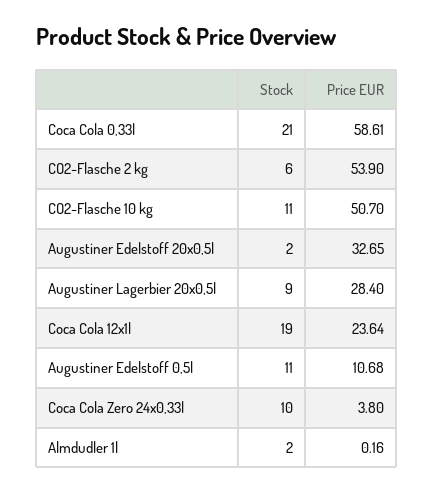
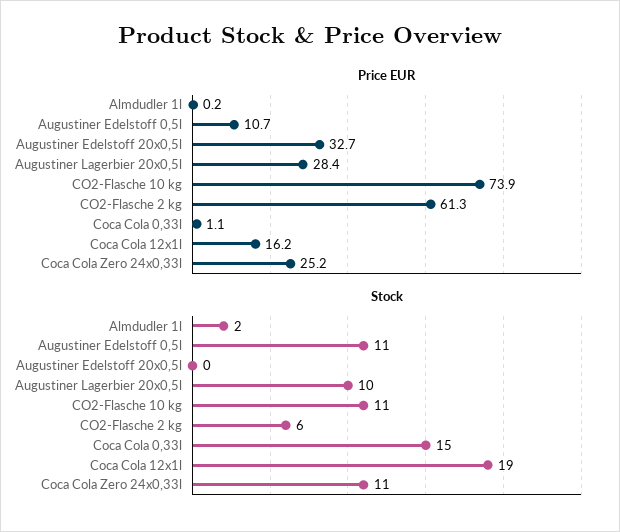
  {
    "Stock": {
-     "Coca Cola 0,33l": 21,
+     "Coca Cola 0,33l": 15,
      "CO2-Flasche 2 kg": 6,
      "CO2-Flasche 10 kg": 11,
-     "Augustiner Edelstoff 20x0,5l": 2,
+     "Augustiner Edelstoff 20x0,5l": 0,
-     "Augustiner Lagerbier 20x0,5l": 9,
+     "Augustiner Lagerbier 20x0,5l": 10,
      "Coca Cola 12x1l": 19,
      "Augustiner Edelstoff 0,5l": 11,
-     "Coca Cola Zero 24x0,33l": 10,
+     "Coca Cola Zero 24x0,33l": 11,
      "Almdudler 1l": 2
    },
    "Price EUR": {
-     "Coca Cola 0,33l": 58.61,
+     "Coca Cola 0,33l": 1.1,
-     "CO2-Flasche 2 kg": 53.9,
+     "CO2-Flasche 2 kg": 61.3,
-     "CO2-Flasche 10 kg": 50.7,
+     "CO2-Flasche 10 kg": 73.9,
      "Augustiner Edelstoff 20x0,5l": 32.65,
      "Augustiner Lagerbier 20x0,5l": 28.4,
-     "Coca Cola 12x1l": 23.64,
+     "Coca Cola 12x1l": 16.2,
      "Augustiner Edelstoff 0,5l": 10.68,
-     "Coca Cola Zero 24x0,33l": 3.8,
+     "Coca Cola Zero 24x0,33l": 25.2,
      "Almdudler 1l": 0.16
    }
  }

